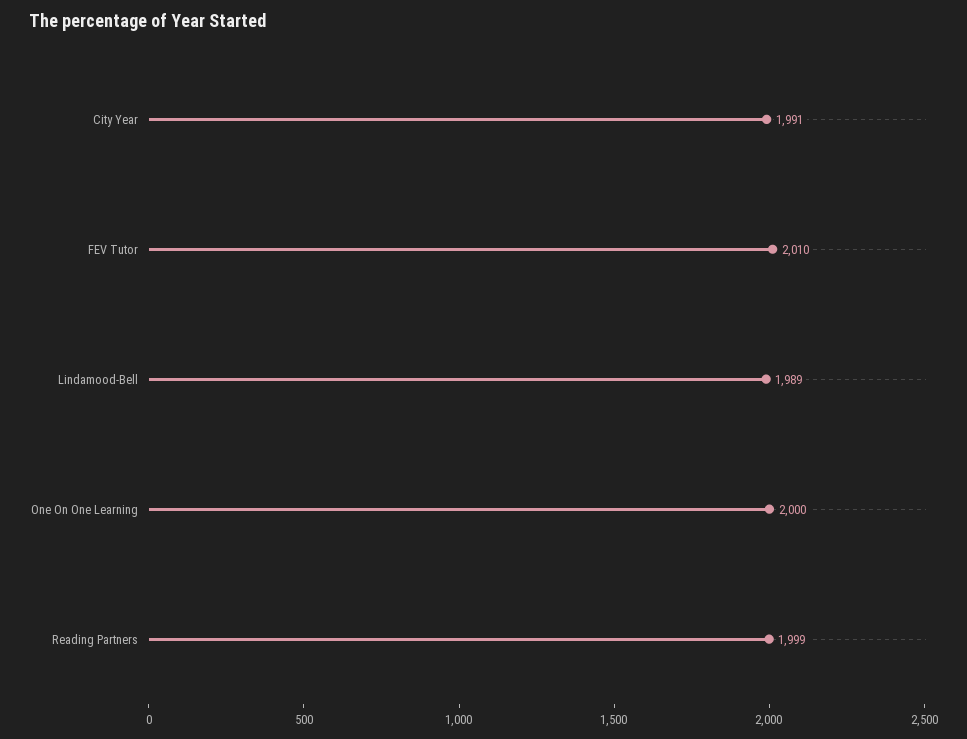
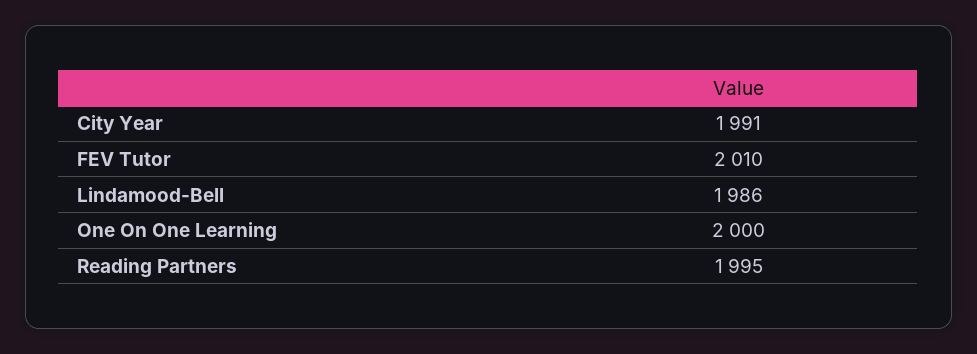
  {
    "City Year": 1991,
    "FEV Tutor": 2010,
-   "Lindamood-Bell": 1989,
+   "Lindamood-Bell": 1986,
    "One On One Learning": 2000,
-   "Reading Partners": 1999
+   "Reading Partners": 1995
  }

